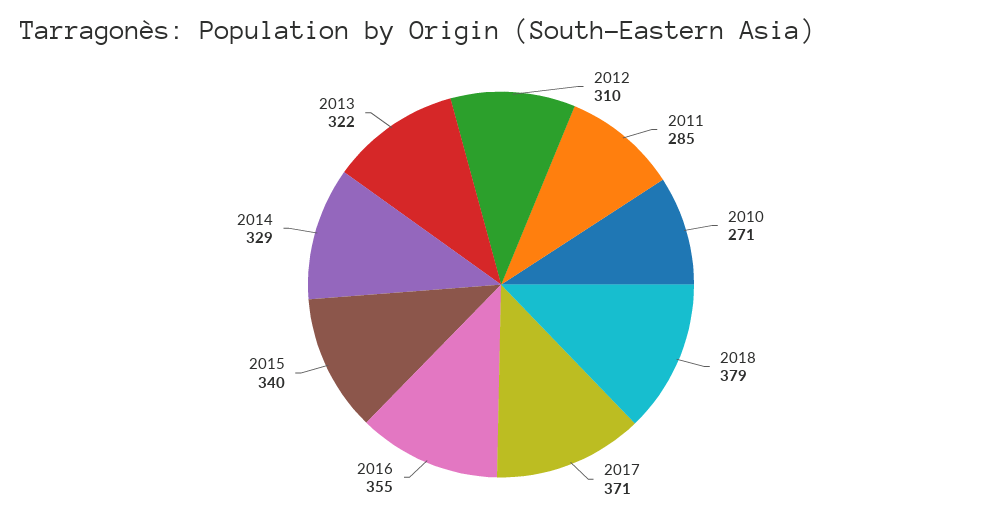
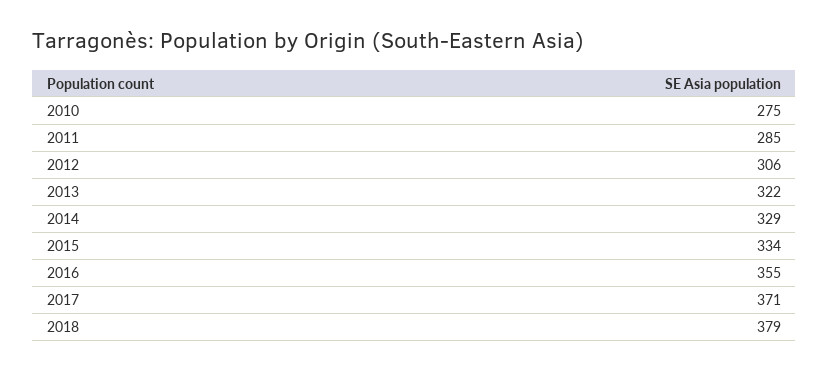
  {
-   "2012": 310,
+   "2012": 306,
    "2011": 285,
-   "2010": 271,
+   "2010": 275,
    "2018": 379,
    "2017": 371,
    "2016": 355,
-   "2015": 340,
+   "2015": 334,
    "2014": 329,
    "2013": 322
  }

